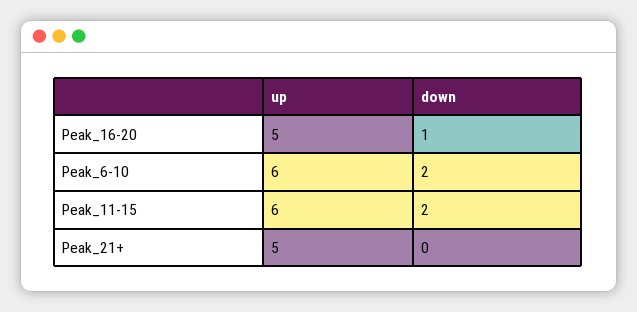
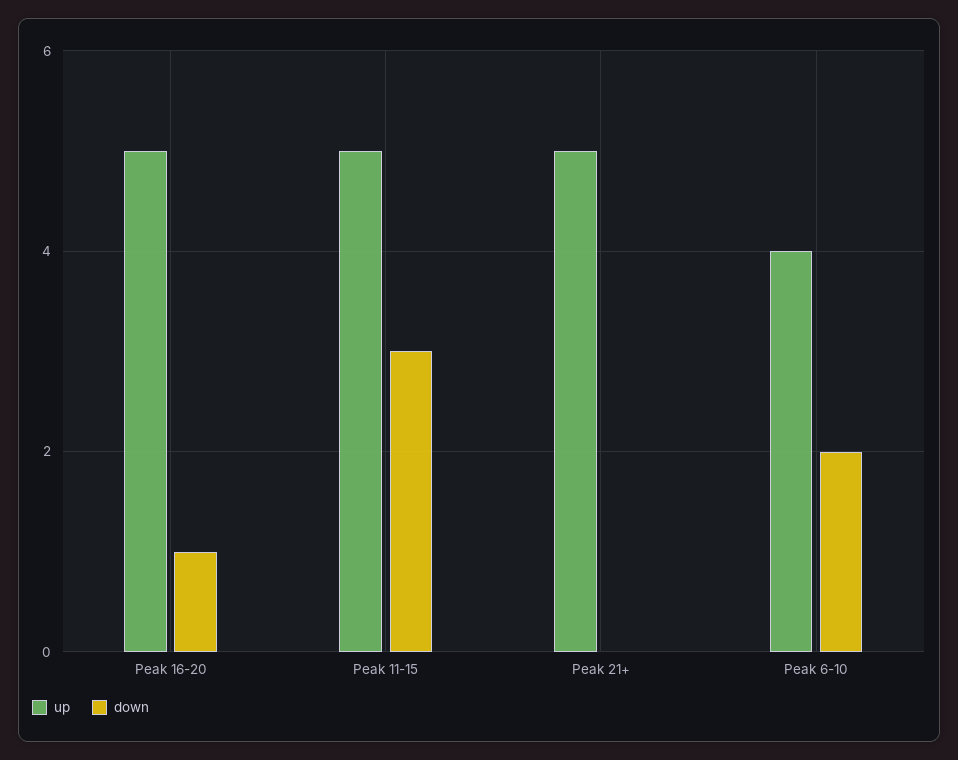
  {
    "up": {
      "Peak_16-20": 5,
-     "Peak_6-10": 6,
+     "Peak_6-10": 4,
-     "Peak_11-15": 6,
+     "Peak_11-15": 5,
      "Peak_21+": 5
    },
    "down": {
      "Peak_16-20": 1,
      "Peak_6-10": 2,
-     "Peak_11-15": 2,
+     "Peak_11-15": 3,
      "Peak_21+": 0
    }
  }

